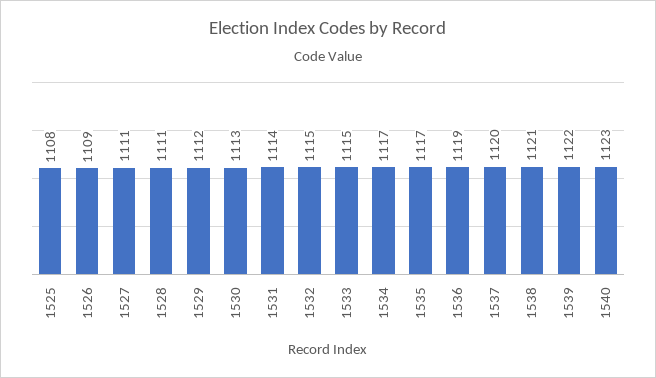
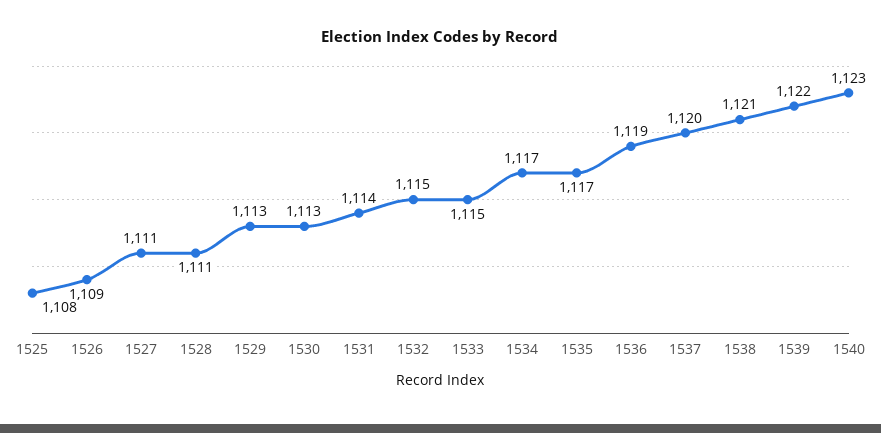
  {
    "1525": 1108,
    "1526": 1109,
    "1527": 1111,
    "1528": 1111,
-   "1529": 1112,
+   "1529": 1113,
    "1530": 1113,
    "1531": 1114,
    "1532": 1115,
    "1533": 1115,
    "1534": 1117,
    "1535": 1117,
    "1536": 1119,
    "1537": 1120,
    "1538": 1121,
    "1539": 1122,
    "1540": 1123
  }

